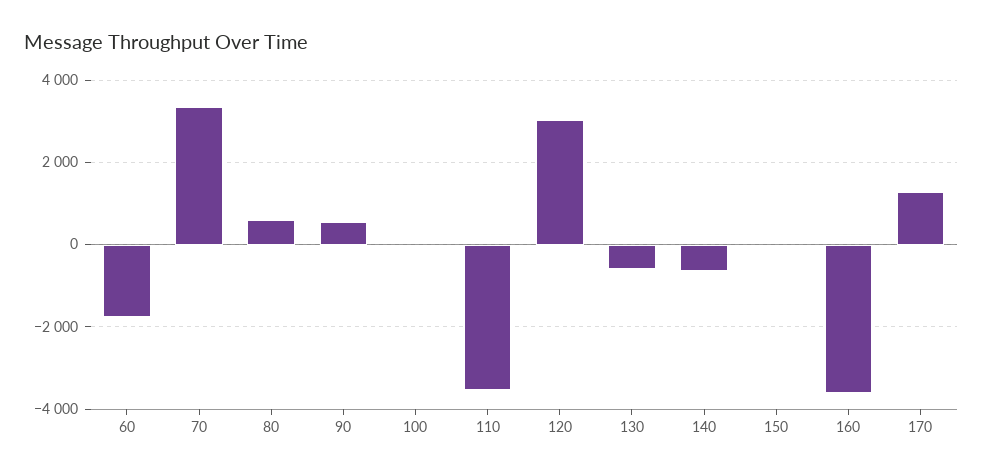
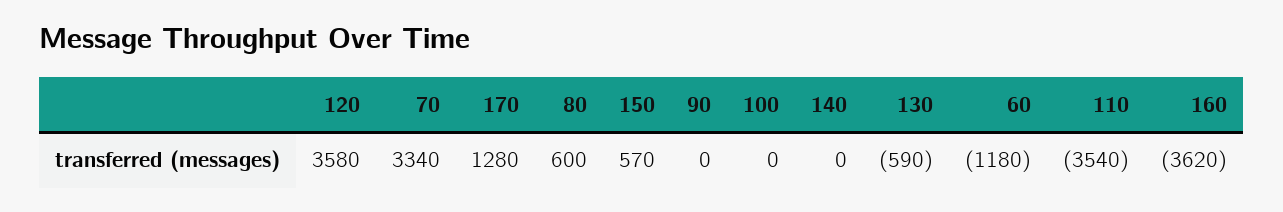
  {
-   "60": -1800,
+   "60": -1180,
    "70": 3340,
    "80": 600,
-   "90": 600,
+   "90": 0,
    "100": 0,
    "110": -3540,
-   "120": 3000,
+   "120": 3580,
    "130": -590,
-   "140": -600,
+   "140": 0,
-   "150": 0,
+   "150": 570,
    "160": -3620,
    "170": 1280
  }

